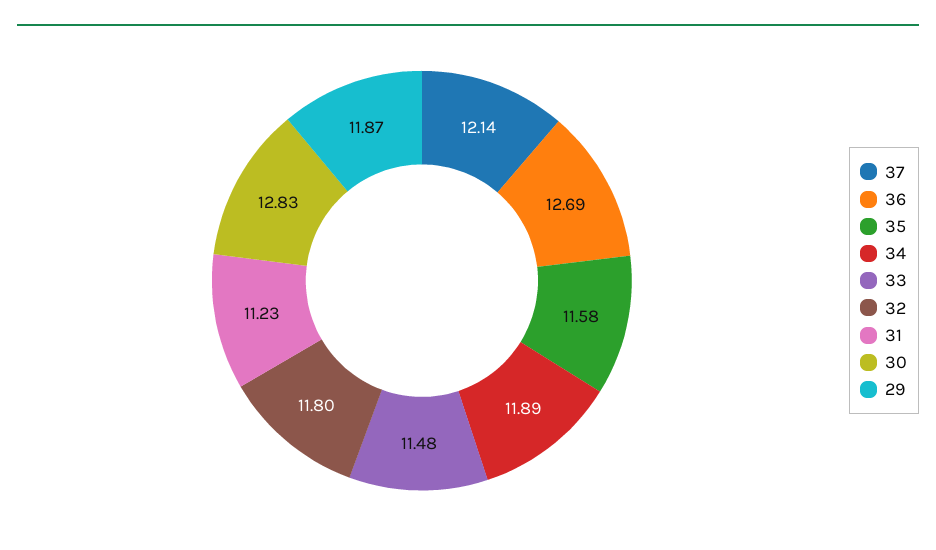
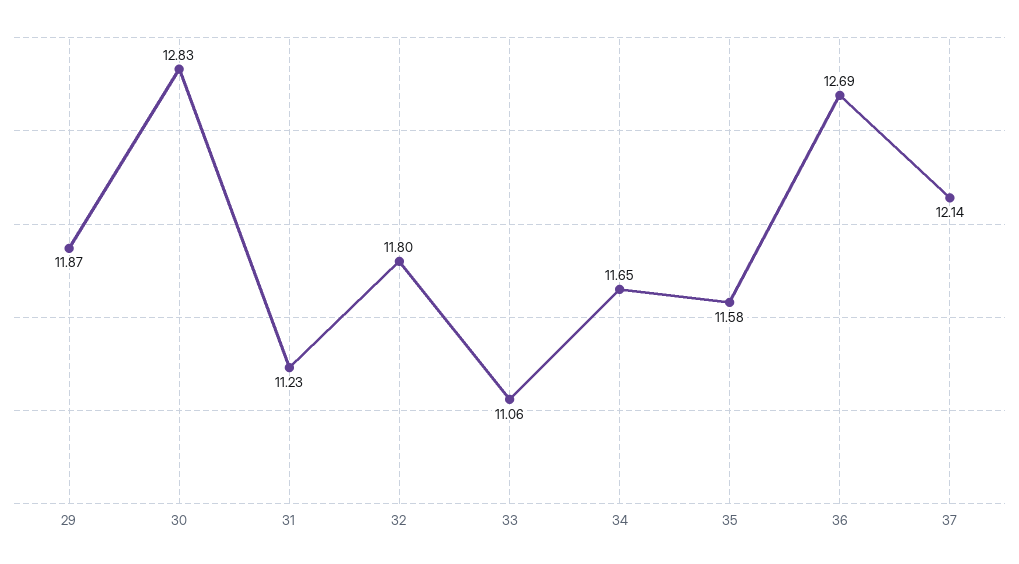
  {
    "37": 12.14,
    "36": 12.69,
    "35": 11.58,
-   "34": 11.89,
+   "34": 11.65,
-   "33": 11.48,
+   "33": 11.06,
    "32": 11.8,
    "31": 11.23,
    "30": 12.83,
    "29": 11.87
  }

